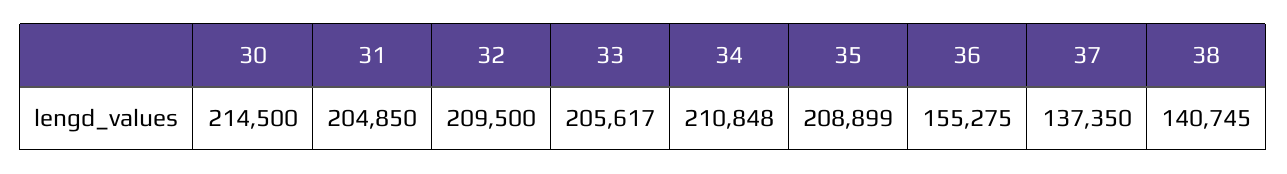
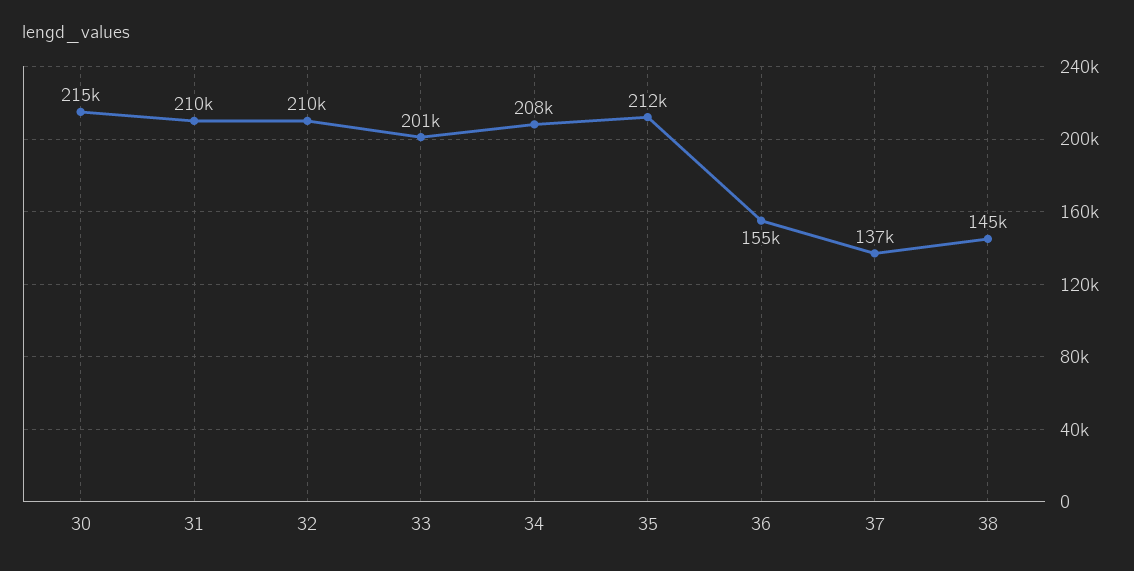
  {
    "30": 214500,
-   "31": 204850,
+   "31": 210000,
    "32": 209500,
-   "33": 205617,
+   "33": 201000,
-   "34": 210848,
+   "34": 208000,
-   "35": 208899,
+   "35": 212000,
    "36": 155275,
    "37": 137350,
-   "38": 140745
+   "38": 145000
  }

